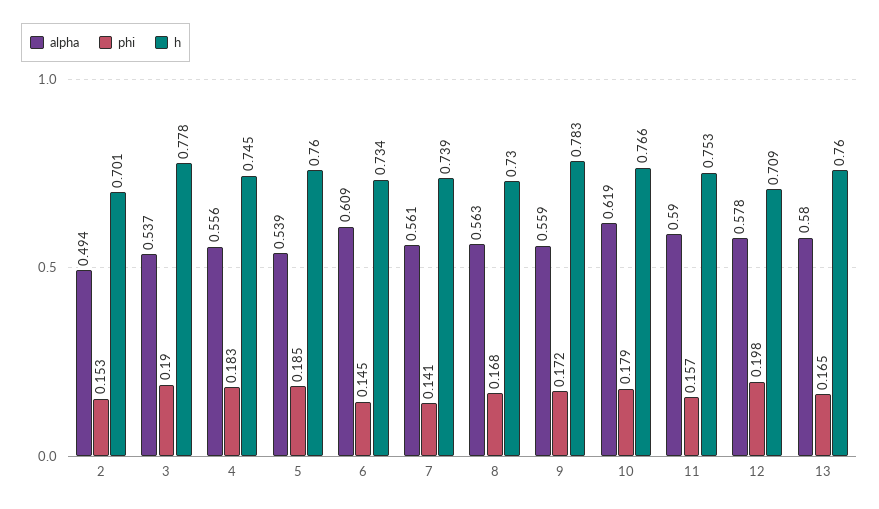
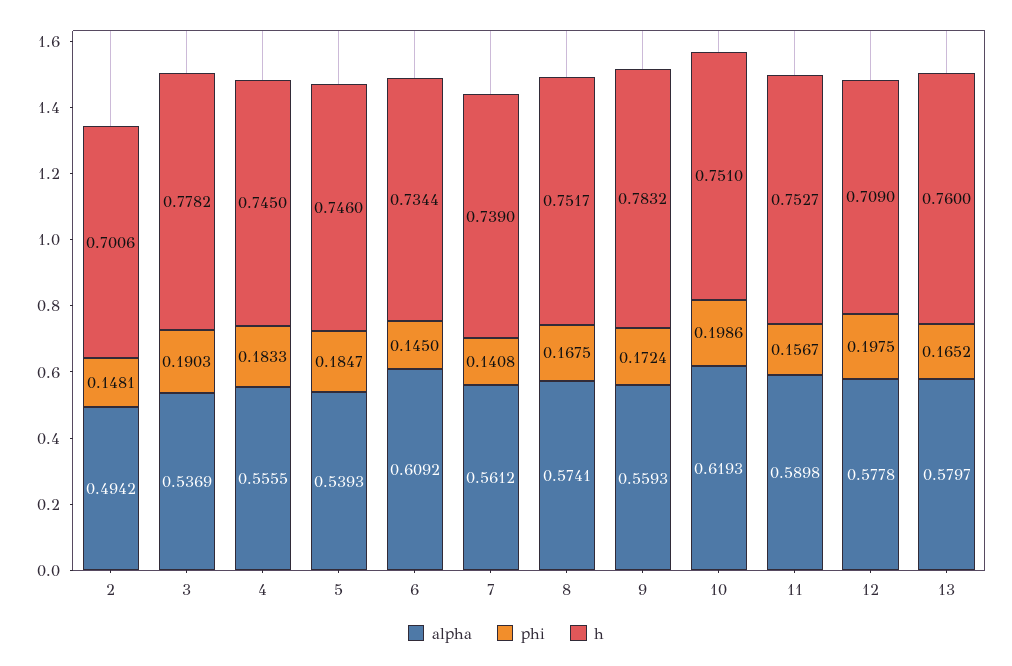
  {
    "alpha": {
      "2": 0.4942,
      "3": 0.5369,
      "4": 0.5555,
      "5": 0.5393,
      "6": 0.6092,
      "7": 0.5612,
-     "8": 0.563,
+     "8": 0.5741,
      "9": 0.5593,
      "10": 0.6193,
      "11": 0.5898,
      "12": 0.5778,
      "13": 0.5797
    },
    "phi": {
-     "2": 0.153,
+     "2": 0.1481,
      "3": 0.1903,
      "4": 0.1833,
      "5": 0.1847,
      "6": 0.145,
      "7": 0.1408,
      "8": 0.1675,
      "9": 0.1724,
-     "10": 0.179,
+     "10": 0.1986,
      "11": 0.1567,
      "12": 0.1975,
      "13": 0.1652
    },
    "h": {
      "2": 0.7006,
      "3": 0.7782,
      "4": 0.745,
-     "5": 0.76,
+     "5": 0.746,
      "6": 0.7344,
      "7": 0.739,
-     "8": 0.73,
+     "8": 0.7517,
      "9": 0.7832,
-     "10": 0.766,
+     "10": 0.751,
      "11": 0.7527,
      "12": 0.709,
      "13": 0.76
    }
  }

